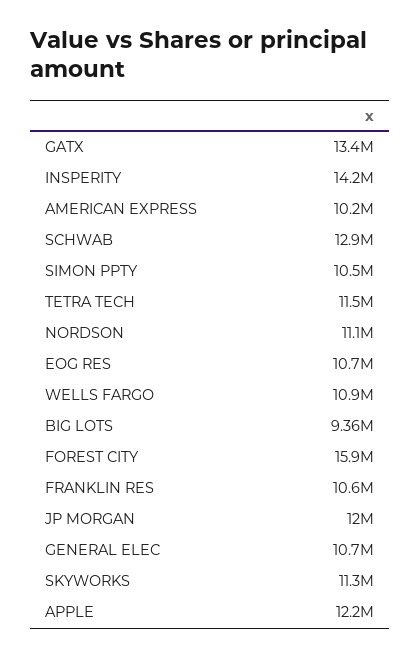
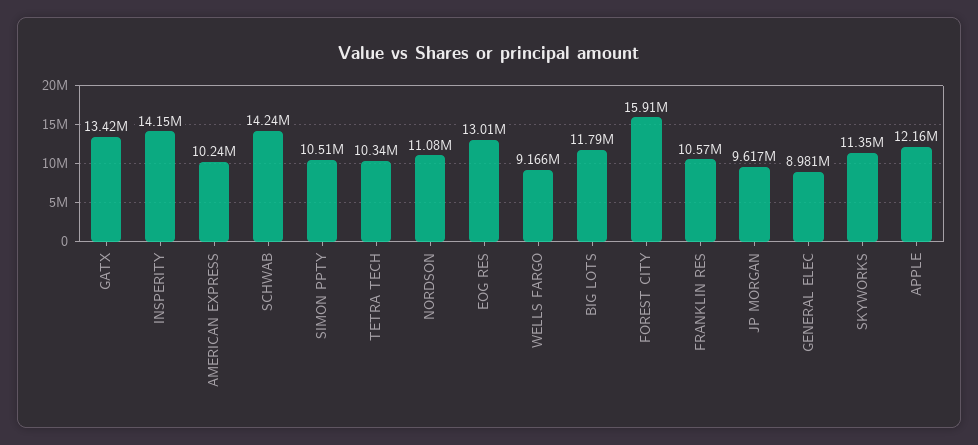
  {
    "GATX": 13420000,
    "INSPERITY": 14150000,
    "AMERICAN EXPRESS": 10240000,
-   "SCHWAB": 12900000,
+   "SCHWAB": 14240000,
    "SIMON PPTY": 10510000,
-   "TETRA TECH": 11500000,
+   "TETRA TECH": 10340000,
    "NORDSON": 11080000,
-   "EOG RES": 10700000,
+   "EOG RES": 13010000,
-   "WELLS FARGO": 10900000,
+   "WELLS FARGO": 9166000,
-   "BIG LOTS": 9360000,
+   "BIG LOTS": 11790000,
    "FOREST CITY": 15910000,
    "FRANKLIN RES": 10570000,
-   "JP MORGAN": 12000000,
+   "JP MORGAN": 9617000,
-   "GENERAL ELEC": 10700000,
+   "GENERAL ELEC": 8981000,
    "SKYWORKS": 11350000,
    "APPLE": 12160000
  }

